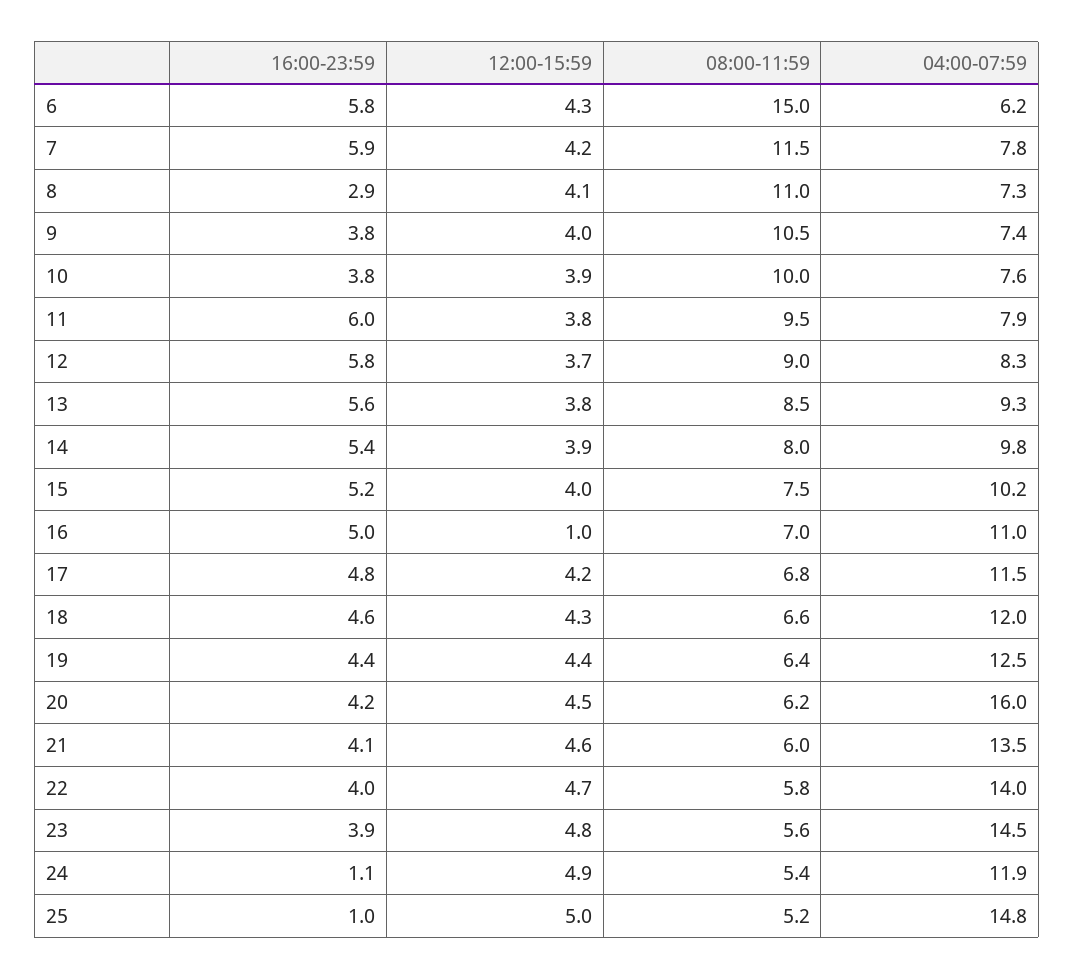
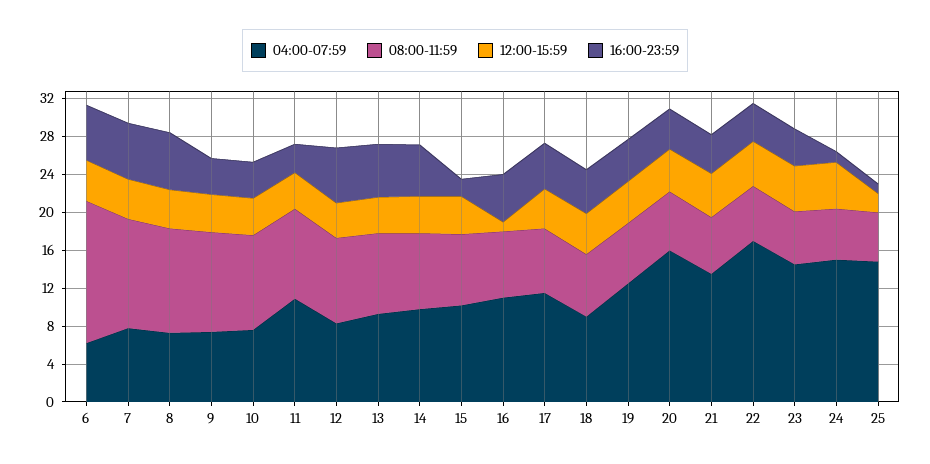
  {
    "16:00-23:59": {
      "6": 5.8,
      "7": 5.9,
-     "8": 2.9,
+     "8": 6,
      "9": 3.8,
      "10": 3.8,
-     "11": 6,
+     "11": 3,
      "12": 5.8,
      "13": 5.6,
      "14": 5.4,
-     "15": 5.2,
+     "15": 2,
      "16": 5,
      "17": 4.8,
      "18": 4.6,
      "19": 4.4,
      "20": 4.2,
      "21": 4.1,
      "22": 4,
      "23": 3.9,
      "24": 1.1,
      "25": 1
    },
    "12:00-15:59": {
      "6": 4.3,
      "7": 4.2,
      "8": 4.1,
      "9": 4,
      "10": 3.9,
      "11": 3.8,
      "12": 3.7,
      "13": 3.8,
      "14": 3.9,
      "15": 4,
      "16": 1,
      "17": 4.2,
      "18": 4.3,
      "19": 4.4,
      "20": 4.5,
      "21": 4.6,
      "22": 4.7,
      "23": 4.8,
      "24": 4.9,
-     "25": 5
+     "25": 2
    },
    "08:00-11:59": {
      "6": 15,
      "7": 11.5,
      "8": 11,
      "9": 10.5,
      "10": 10,
      "11": 9.5,
      "12": 9,
      "13": 8.5,
      "14": 8,
      "15": 7.5,
      "16": 7,
      "17": 6.8,
      "18": 6.6,
      "19": 6.4,
      "20": 6.2,
      "21": 6,
      "22": 5.8,
      "23": 5.6,
      "24": 5.4,
      "25": 5.2
    },
    "04:00-07:59": {
      "6": 6.2,
      "7": 7.8,
      "8": 7.3,
      "9": 7.4,
      "10": 7.6,
-     "11": 7.9,
+     "11": 11,
      "12": 8.3,
      "13": 9.3,
      "14": 9.8,
      "15": 10.2,
      "16": 11,
      "17": 11.5,
-     "18": 12,
+     "18": 9,
      "19": 12.5,
      "20": 16,
      "21": 13.5,
-     "22": 14,
+     "22": 17,
      "23": 14.5,
-     "24": 11.9,
+     "24": 15,
      "25": 14.8
    }
  }

